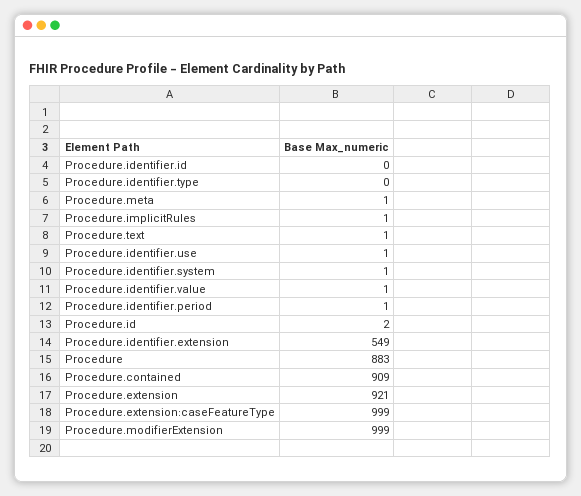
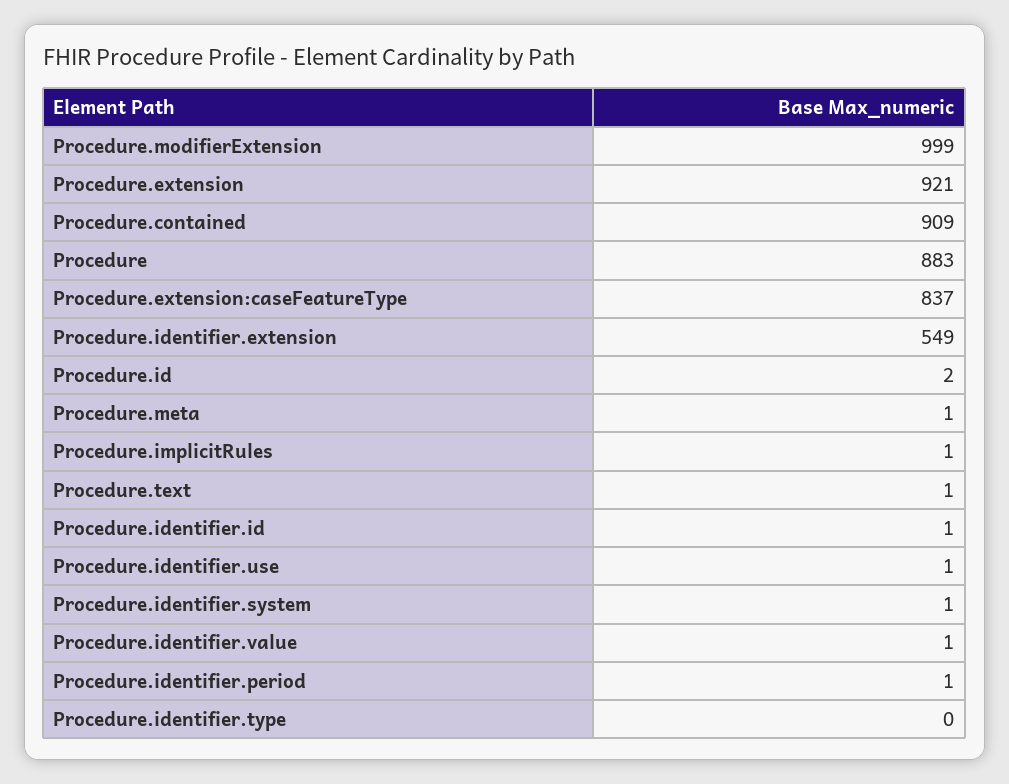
  {
-   "Procedure.identifier.id": 0,
+   "Procedure.identifier.id": 1,
    "Procedure.identifier.type": 0,
    "Procedure.meta": 1,
    "Procedure.implicitRules": 1,
    "Procedure.text": 1,
    "Procedure.identifier.use": 1,
    "Procedure.identifier.system": 1,
    "Procedure.identifier.value": 1,
    "Procedure.identifier.period": 1,
    "Procedure.id": 2,
    "Procedure.identifier.extension": 549,
    "Procedure": 883,
    "Procedure.contained": 909,
    "Procedure.extension": 921,
-   "Procedure.extension:caseFeatureType": 999,
+   "Procedure.extension:caseFeatureType": 837,
    "Procedure.modifierExtension": 999
  }

